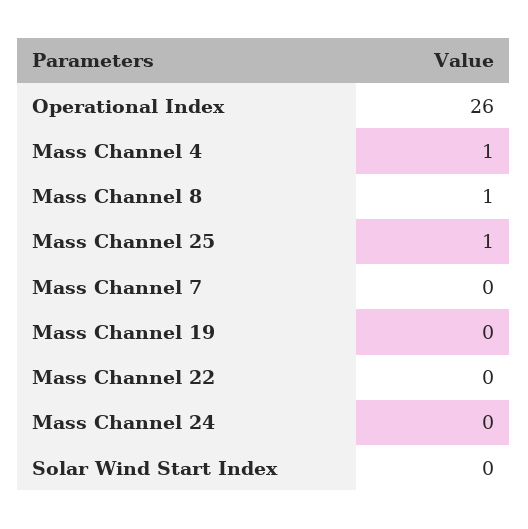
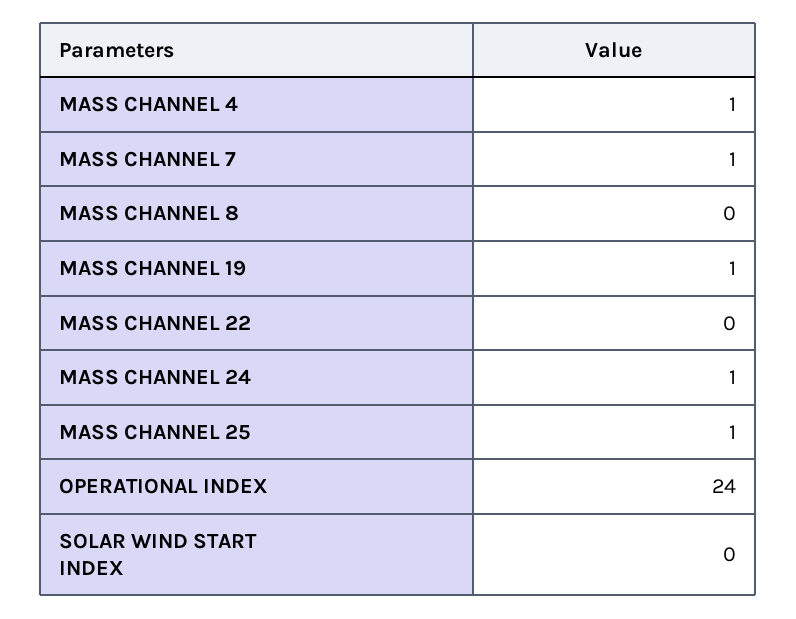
  {
-   "Operational Index": 26,
+   "Operational Index": 24,
    "Mass Channel 4": 1,
-   "Mass Channel 8": 1,
+   "Mass Channel 8": 0,
    "Mass Channel 25": 1,
-   "Mass Channel 7": 0,
+   "Mass Channel 7": 1,
-   "Mass Channel 19": 0,
+   "Mass Channel 19": 1,
    "Mass Channel 22": 0,
-   "Mass Channel 24": 0,
+   "Mass Channel 24": 1,
    "Solar Wind Start Index": 0
  }

